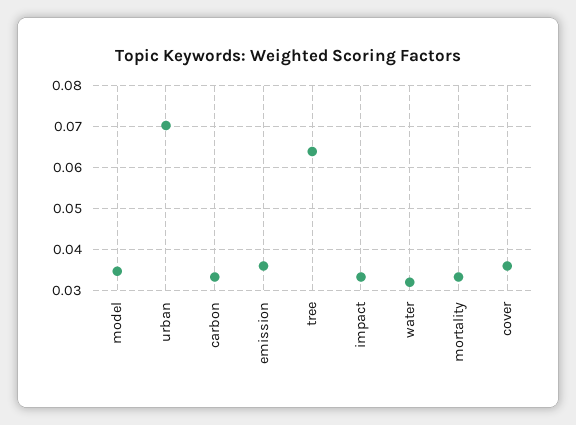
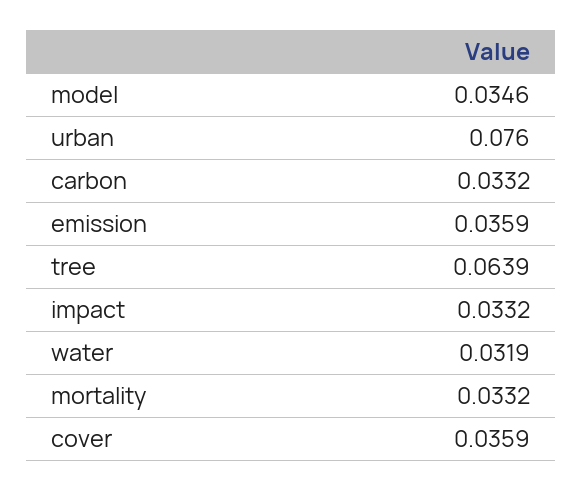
  {
    "model": 0.0346,
-   "urban": 0.07,
+   "urban": 0.076,
    "carbon": 0.0332,
    "emission": 0.0359,
    "tree": 0.0639,
    "impact": 0.0332,
    "water": 0.0319,
    "mortality": 0.0332,
    "cover": 0.0359
  }

